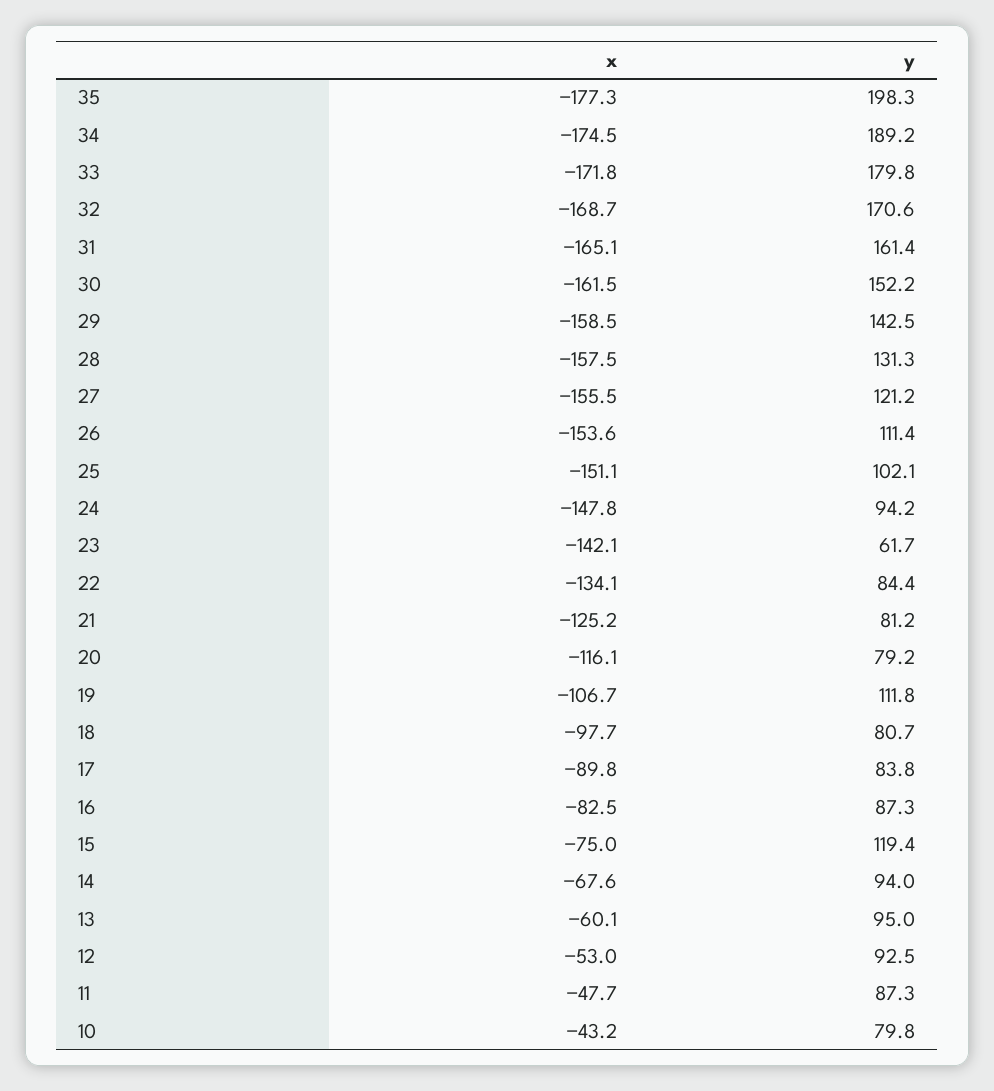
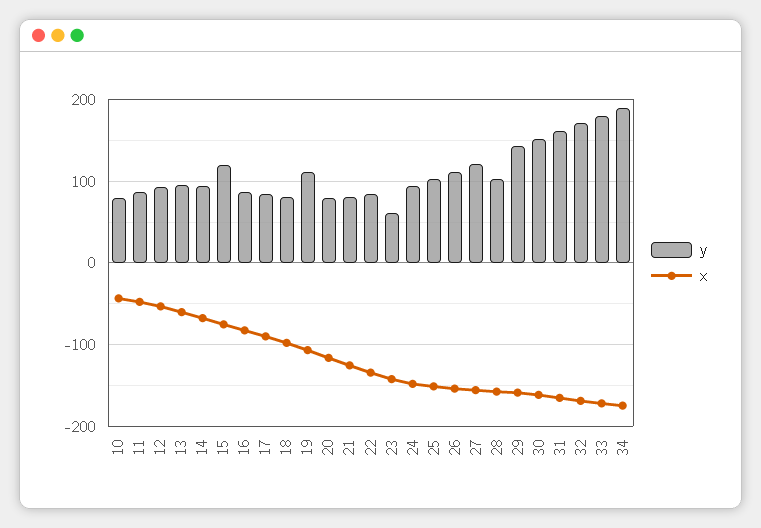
  {
    "x": {
-     "35": -177.3,
      "34": -174.5,
      "33": -171.8,
      "32": -168.7,
      "31": -165.1,
      "30": -161.5,
      "29": -158.5,
      "28": -157.5,
      "27": -155.5,
      "26": -153.6,
      "25": -151.1,
      "24": -147.8,
      "23": -142.1,
      "22": -134.1,
      "21": -125.2,
      "20": -116.1,
      "19": -106.7,
      "18": -97.7,
      "17": -89.8,
      "16": -82.5,
      "15": -75,
      "14": -67.6,
      "13": -60.1,
      "12": -53,
      "11": -47.7,
      "10": -43.2
    },
    "y": {
-     "35": 198.3,
      "34": 189.2,
      "33": 179.8,
      "32": 170.6,
      "31": 161.4,
      "30": 152.2,
      "29": 142.5,
-     "28": 131.3,
+     "28": 100,
      "27": 121.2,
      "26": 111.4,
      "25": 102.1,
      "24": 94.2,
      "23": 61.7,
      "22": 84.4,
      "21": 81.2,
      "20": 79.2,
      "19": 111.8,
      "18": 80.7,
      "17": 83.8,
      "16": 87.3,
      "15": 119.4,
      "14": 94,
      "13": 95,
      "12": 92.5,
      "11": 87.3,
      "10": 79.8
    }
  }

